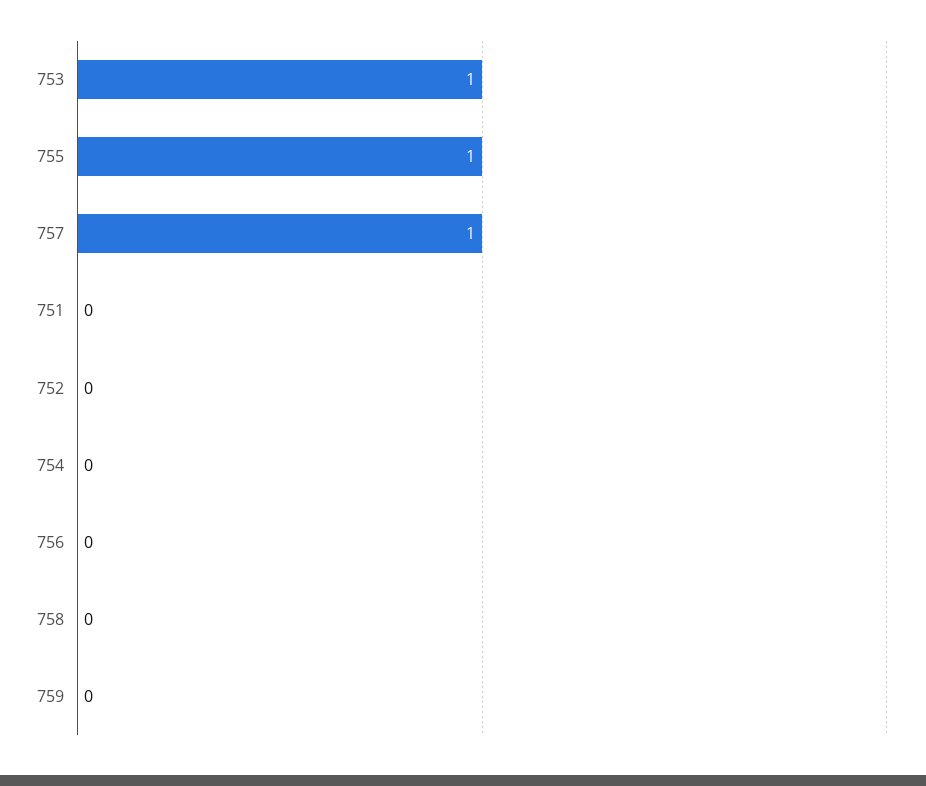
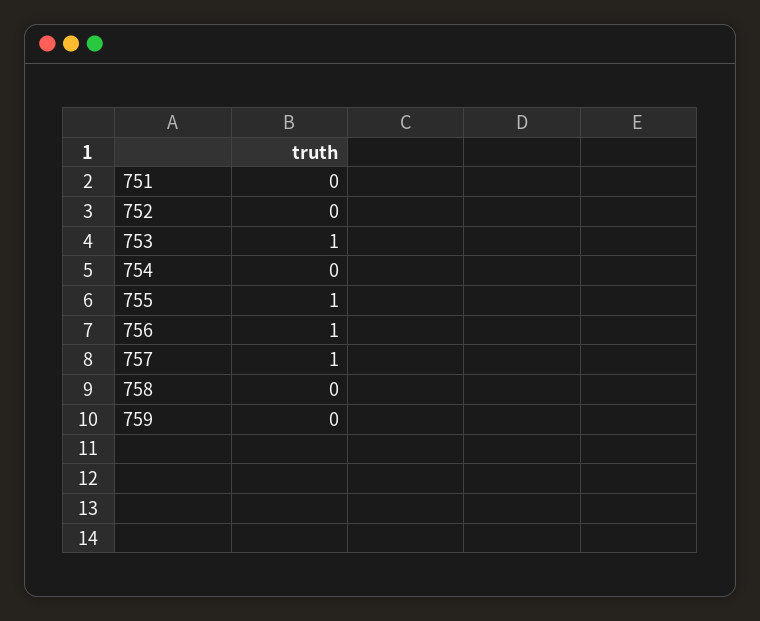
  {
    "753": 1,
    "755": 1,
    "757": 1,
    "751": 0,
    "752": 0,
    "754": 0,
-   "756": 0,
+   "756": 1,
    "758": 0,
    "759": 0
  }

